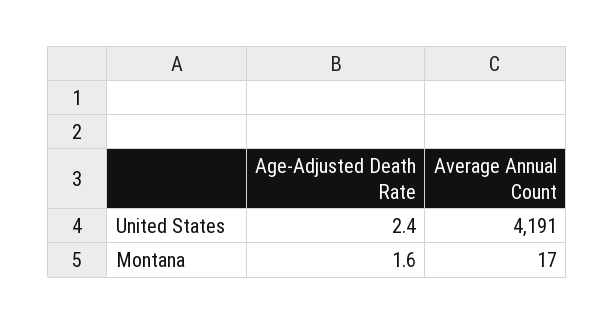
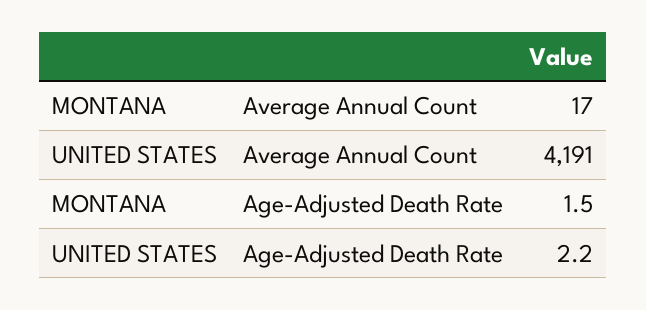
  {
    "Age-Adjusted Death Rate": {
-     "United States": 2.4,
+     "United States": 2.2,
-     "Montana": 1.6
+     "Montana": 1.5
    },
    "Average Annual Count": {
      "United States": 4191,
      "Montana": 17
    }
  }

